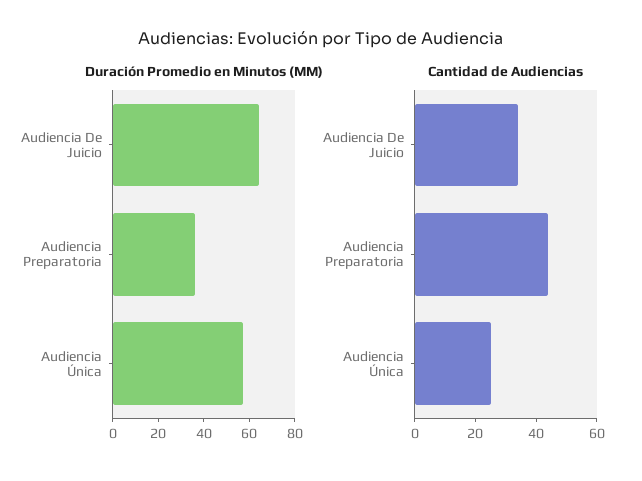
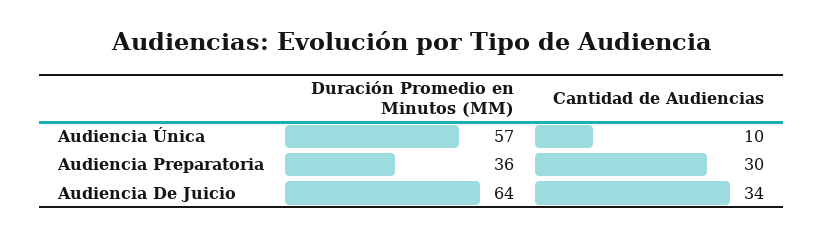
  {
    "Duración Promedio en Minutos (MM)": {
      "Audiencia De Juicio": 64,
      "Audiencia Preparatoria": 36,
      "Audiencia Única": 57
    },
    "Cantidad de Audiencias": {
      "Audiencia De Juicio": 34,
-     "Audiencia Preparatoria": 45,
+     "Audiencia Preparatoria": 30,
-     "Audiencia Única": 25
+     "Audiencia Única": 10
    }
  }

